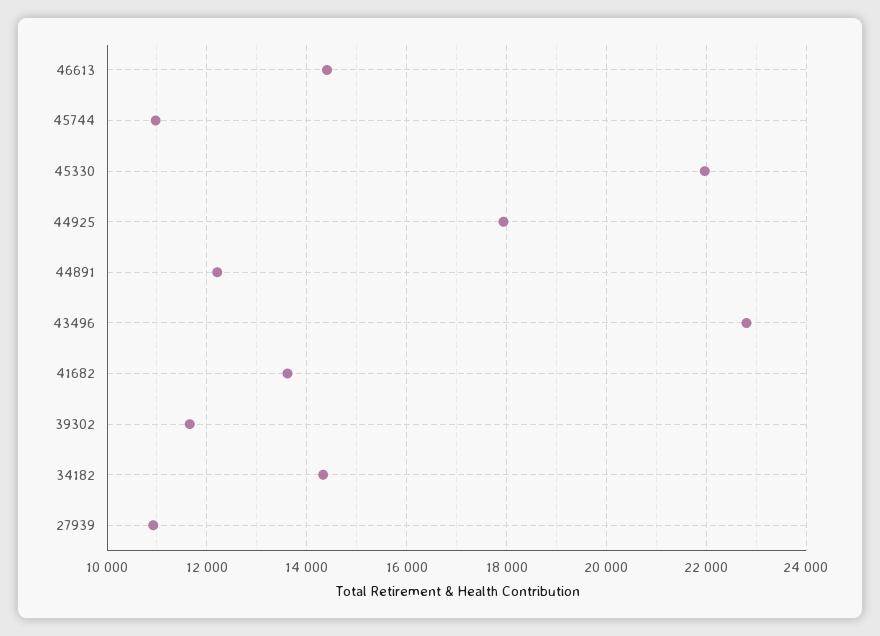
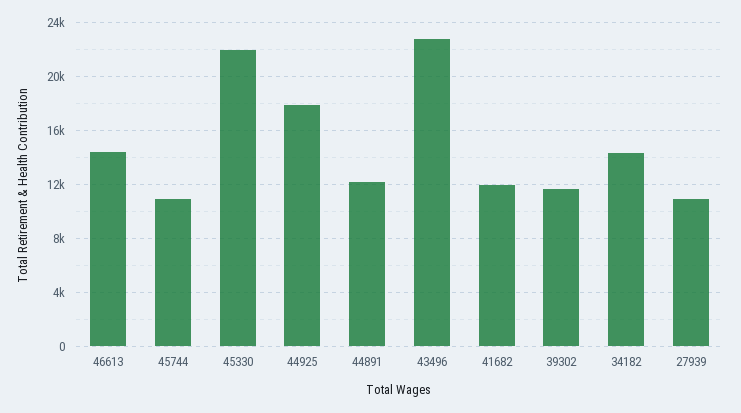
  {
    "46613": 14400,
    "45744": 11000,
    "45330": 22000,
    "44925": 18000,
    "44891": 12200,
    "43496": 22800,
-   "41682": 13600,
+   "41682": 12000,
    "39302": 11600,
    "34182": 14400,
    "27939": 11000
  }

